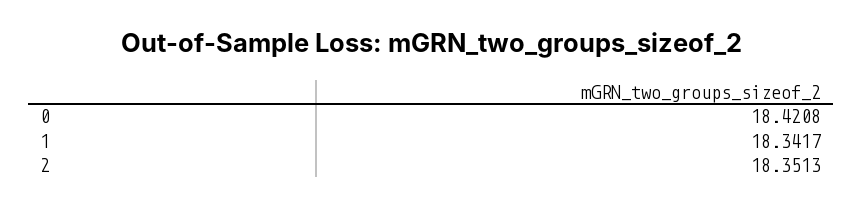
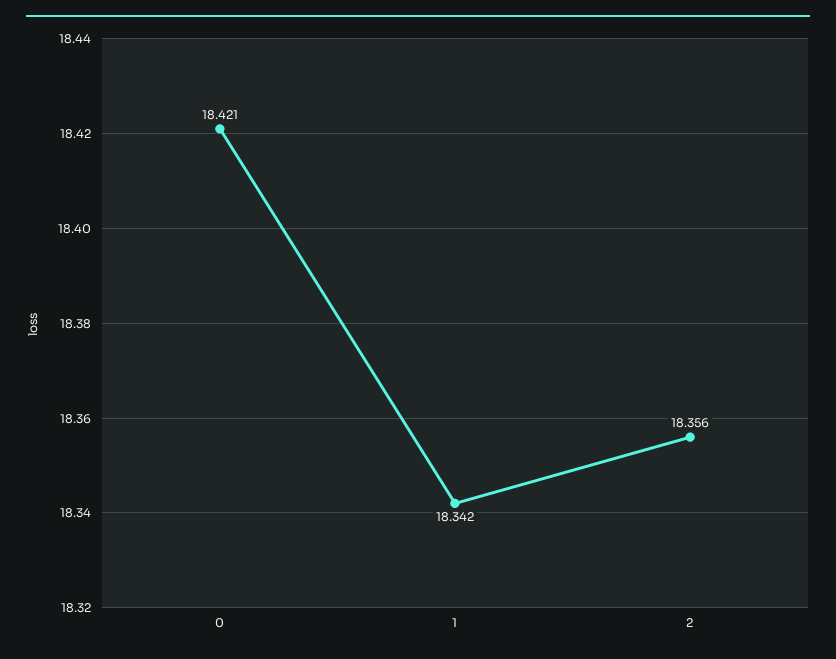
  {
    "0": 18.4208,
    "1": 18.3417,
-   "2": 18.3513
+   "2": 18.356
  }

